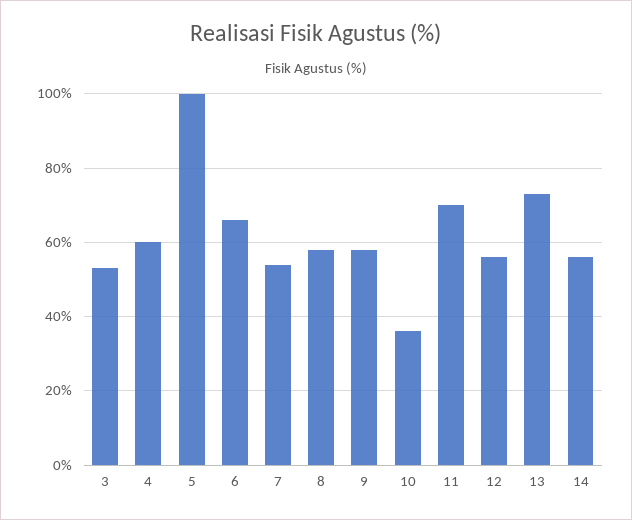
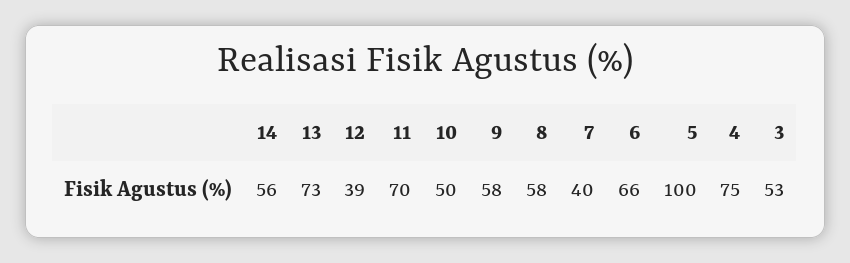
  {
    "3": 53,
-   "4": 60,
+   "4": 75,
    "5": 100,
    "6": 66,
-   "7": 55,
+   "7": 40,
    "8": 58,
    "9": 58,
-   "10": 35,
+   "10": 50,
    "11": 70,
-   "12": 55,
+   "12": 39,
    "13": 73,
    "14": 56
  }

